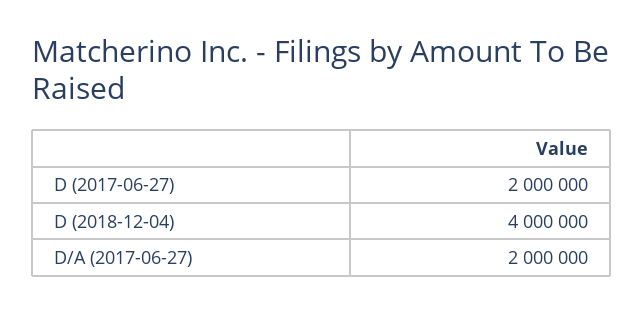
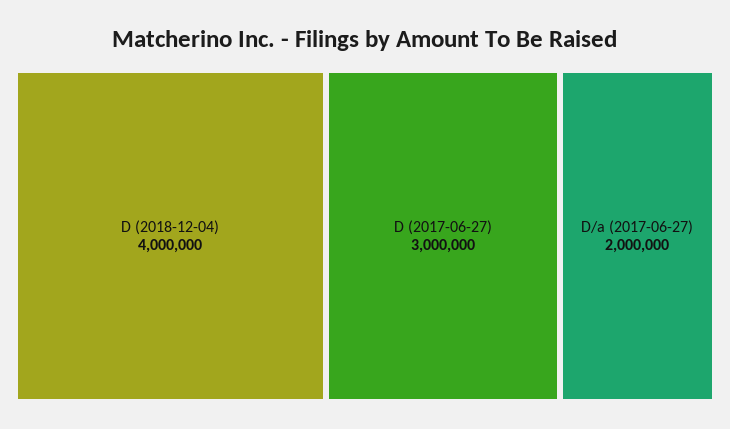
  {
-   "D (2017-06-27)": 2000000,
+   "D (2017-06-27)": 3000000,
    "D (2018-12-04)": 4000000,
    "D/A (2017-06-27)": 2000000
  }

